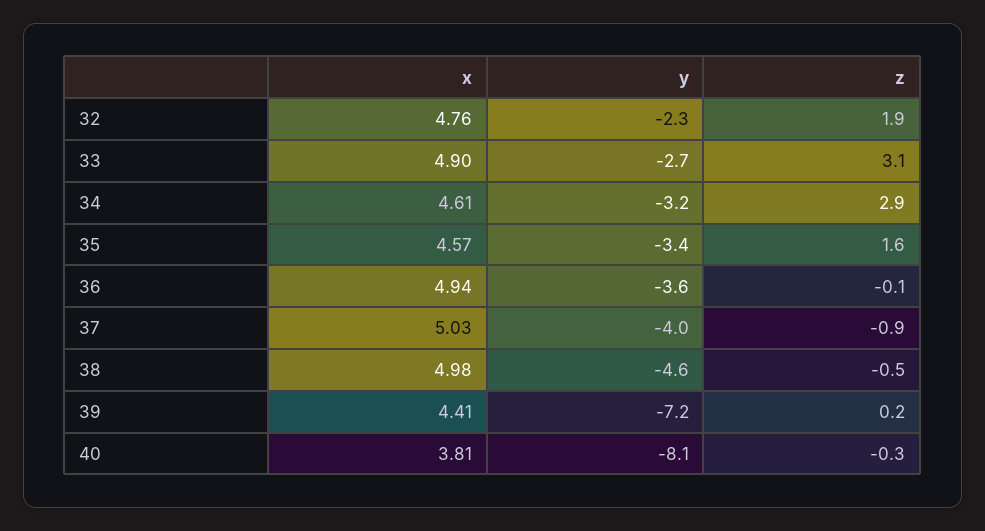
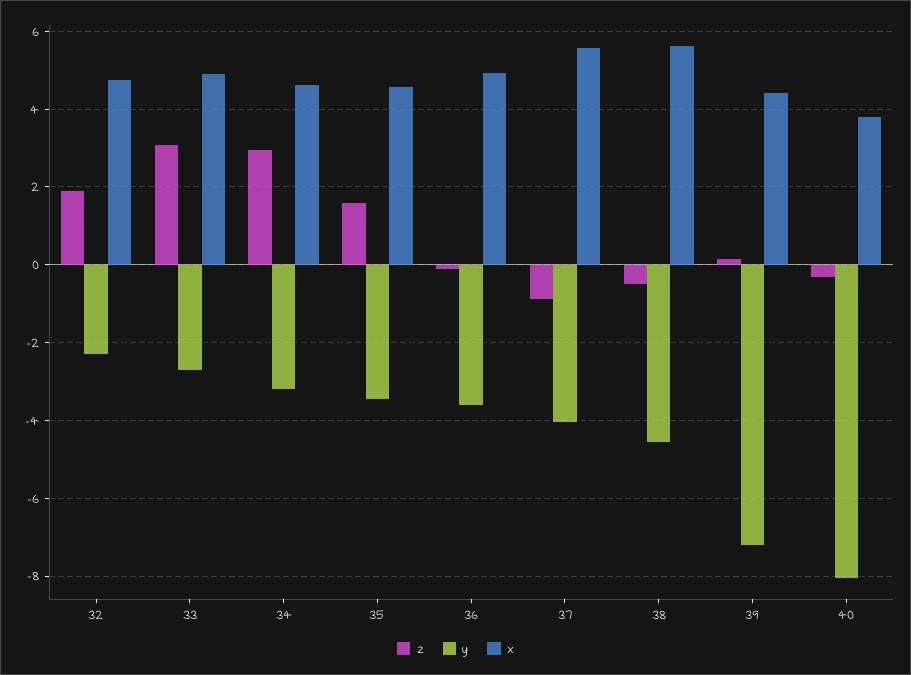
  {
    "x": {
      "32": 4.76,
      "33": 4.9,
      "34": 4.61,
      "35": 4.57,
      "36": 4.94,
-     "37": 5.03,
+     "37": 5.6,
-     "38": 4.98,
+     "38": 5.6,
      "39": 4.41,
      "40": 3.81
    },
    "y": {
      "32": -2.3,
      "33": -2.7,
      "34": -3.2,
      "35": -3.4,
      "36": -3.6,
      "37": -4,
      "38": -4.6,
      "39": -7.2,
      "40": -8.1
    },
    "z": {
      "32": 1.9,
      "33": 3.1,
      "34": 2.9,
      "35": 1.6,
      "36": -0.1,
      "37": -0.9,
      "38": -0.5,
      "39": 0.2,
      "40": -0.3
    }
  }

